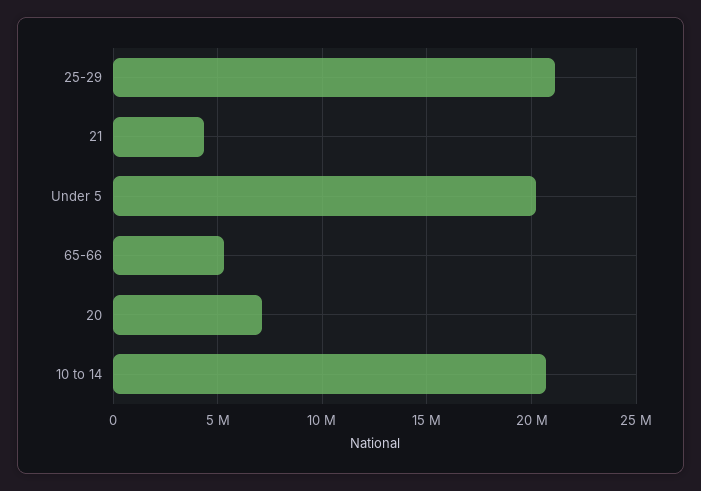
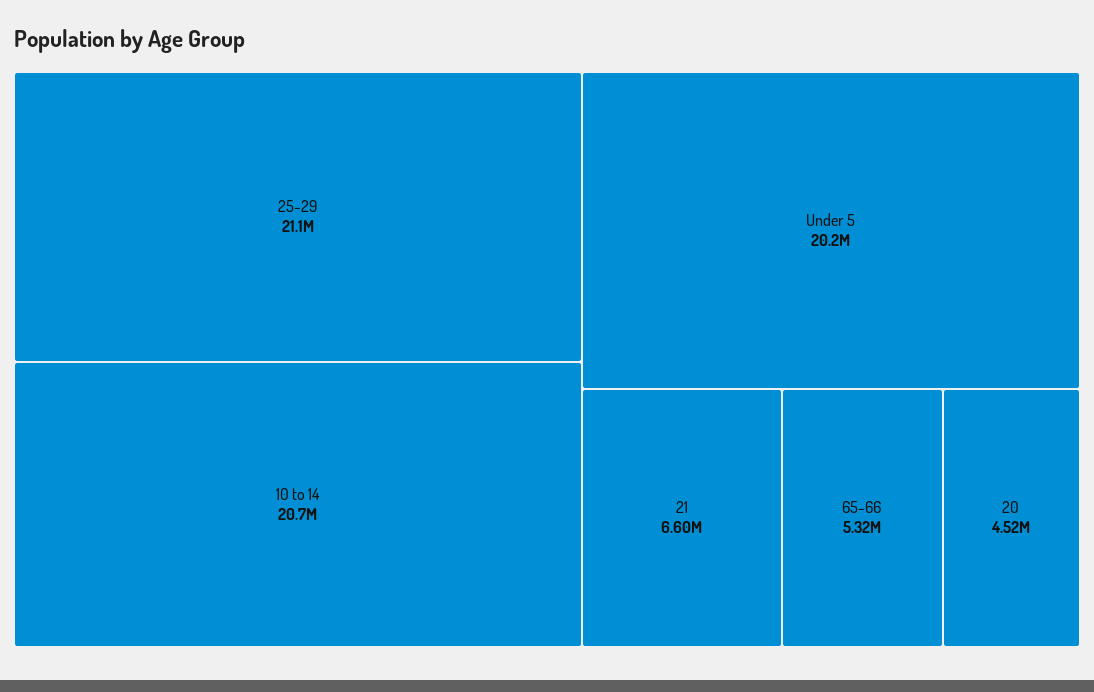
  {
    "25-29": 21100000,
-   "21": 4500000,
+   "21": 6600000,
    "Under 5": 20200000,
    "65-66": 5320000,
-   "20": 7000000,
+   "20": 4520000,
    "10 to 14": 20700000
  }

